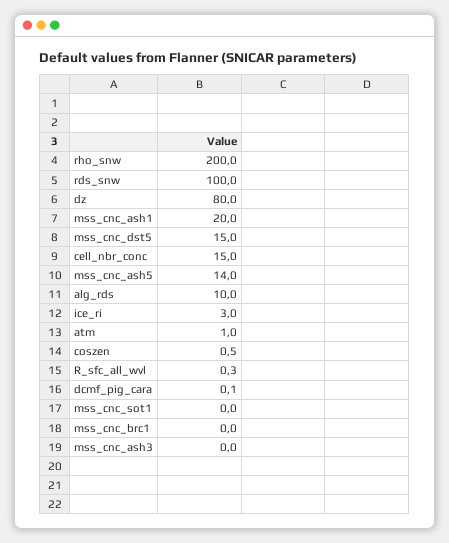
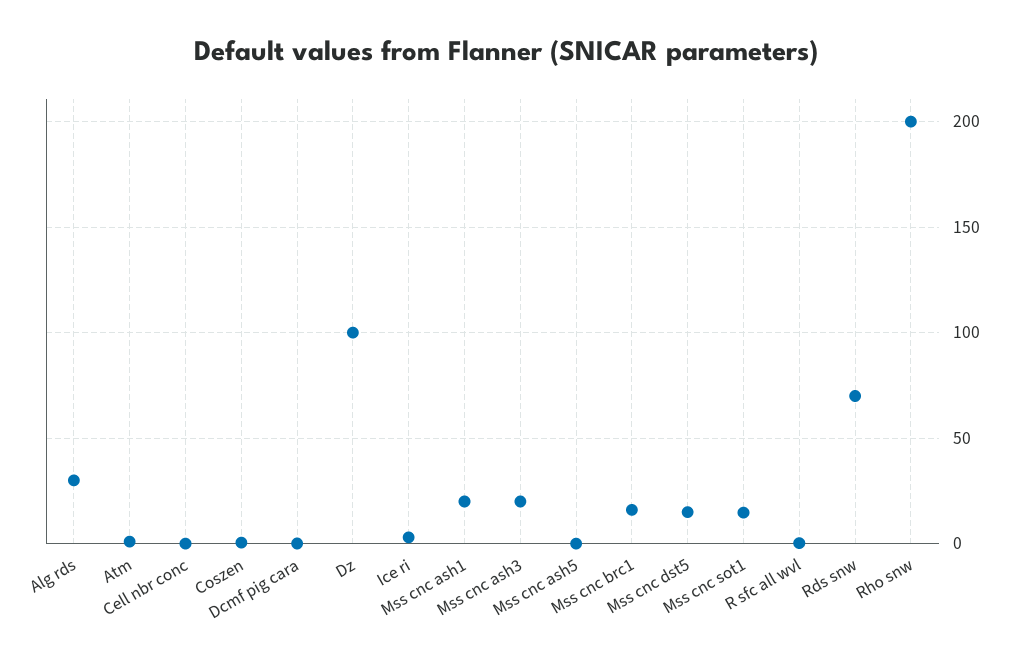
  {
    "rho_snw": 200,
-   "rds_snw": 100,
+   "rds_snw": 70,
-   "dz": 80,
+   "dz": 100,
    "mss_cnc_ash1": 20,
    "mss_cnc_dst5": 15,
-   "cell_nbr_conc": 15,
+   "cell_nbr_conc": 0,
-   "mss_cnc_ash5": 14,
+   "mss_cnc_ash5": 0,
-   "alg_rds": 10,
+   "alg_rds": 30,
    "ice_ri": 3,
    "atm": 1,
    "coszen": 0.5,
    "R_sfc_all_wvl": 0.3,
    "dcmf_pig_cara": 0.1,
-   "mss_cnc_sot1": 0,
+   "mss_cnc_sot1": 15,
-   "mss_cnc_brc1": 0,
+   "mss_cnc_brc1": 15,
-   "mss_cnc_ash3": 0
+   "mss_cnc_ash3": 20
  }

